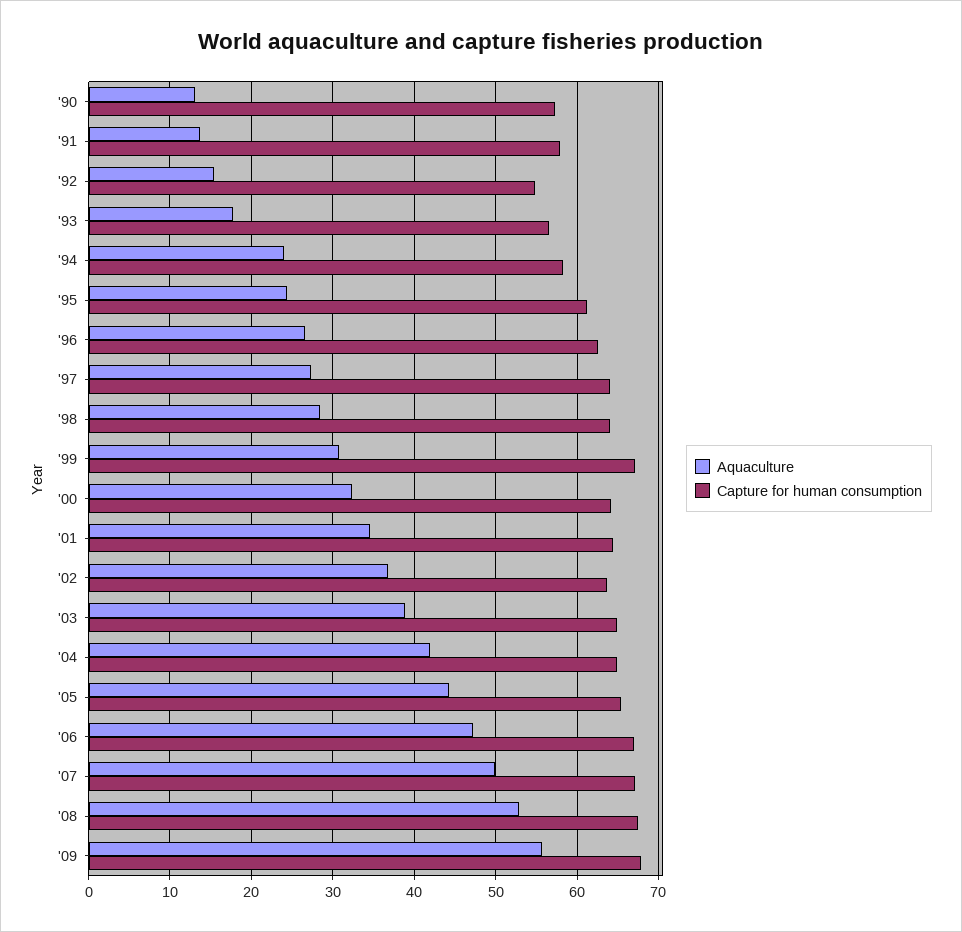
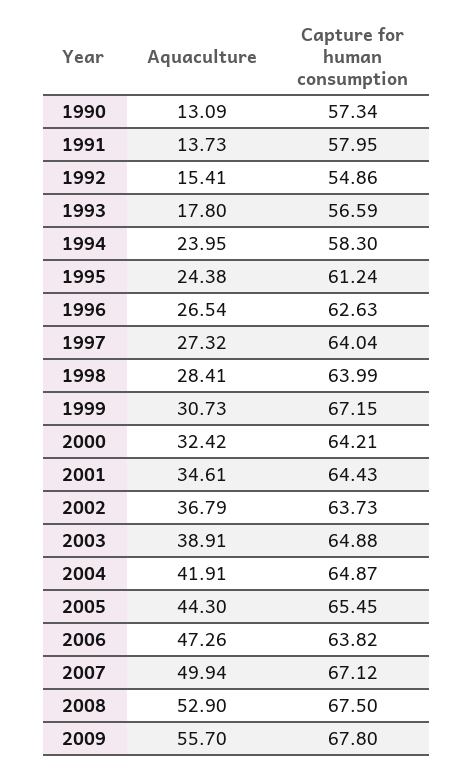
  {
    "Aquaculture": {
      "'90": 13.09,
      "'91": 13.73,
      "'92": 15.41,
      "'93": 17.8,
      "'94": 23.95,
      "'95": 24.38,
      "'96": 26.54,
      "'97": 27.32,
      "'98": 28.41,
      "'99": 30.73,
      "'00": 32.42,
      "'01": 34.61,
      "'02": 36.79,
      "'03": 38.91,
      "'04": 41.91,
      "'05": 44.3,
      "'06": 47.26,
      "'07": 49.94,
      "'08": 52.9,
      "'09": 55.7
    },
    "Capture for human consumption": {
      "'90": 57.34,
      "'91": 57.95,
      "'92": 54.86,
      "'93": 56.59,
      "'94": 58.3,
      "'95": 61.24,
      "'96": 62.63,
      "'97": 64.04,
      "'98": 63.99,
      "'99": 67.15,
      "'00": 64.21,
      "'01": 64.43,
      "'02": 63.73,
      "'03": 64.88,
      "'04": 64.87,
      "'05": 65.45,
-     "'06": 67,
+     "'06": 63.82,
      "'07": 67.12,
      "'08": 67.5,
      "'09": 67.8
    }
  }

